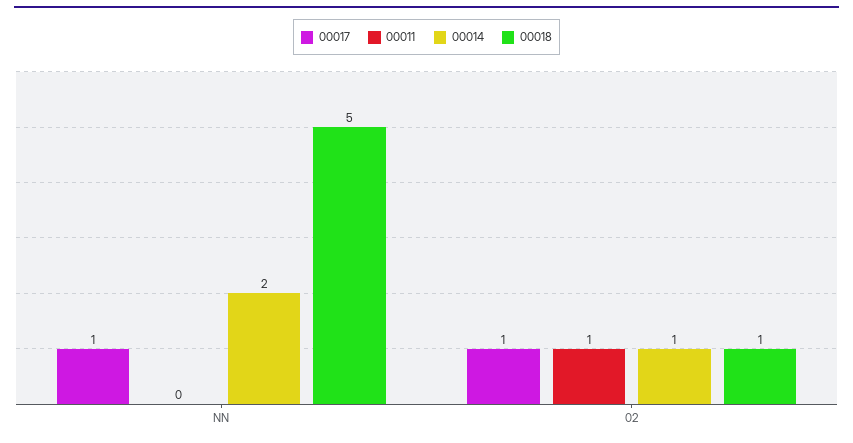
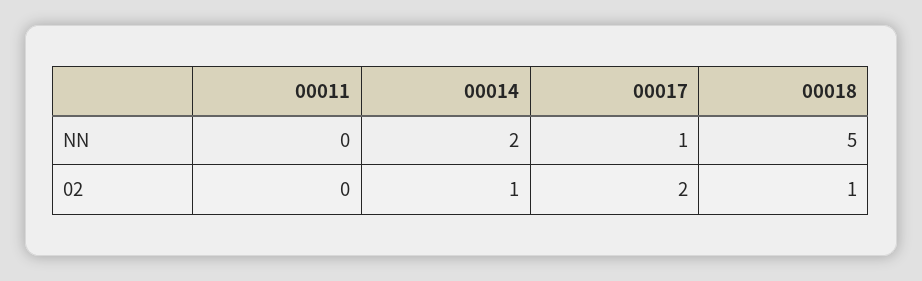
  {
    "00017": {
      "NN": 1,
-     "02": 1
+     "02": 2
    },
    "00011": {
      "NN": 0,
-     "02": 1
+     "02": 0
    },
    "00014": {
      "NN": 2,
      "02": 1
    },
    "00018": {
      "NN": 5,
      "02": 1
    }
  }

